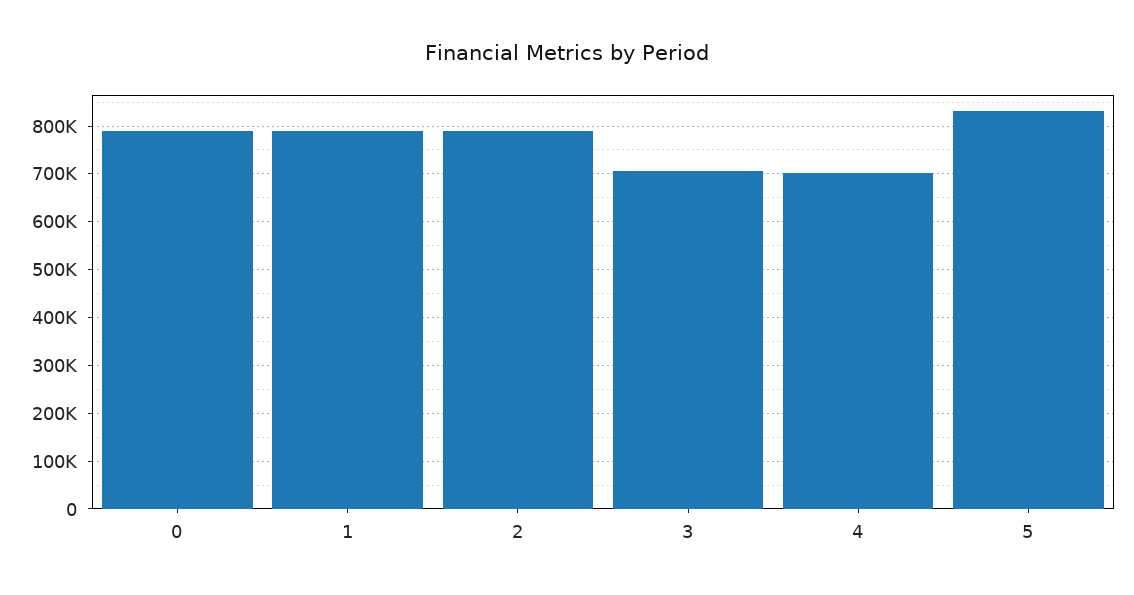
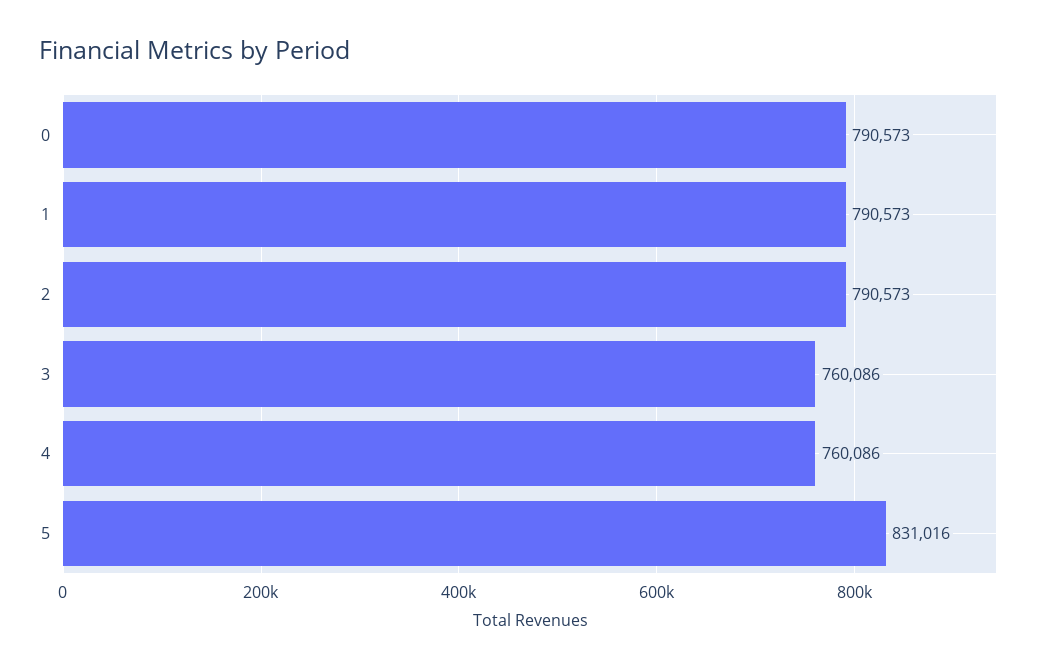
  {
    "0": 790573,
    "1": 790573,
    "2": 790573,
-   "3": 700000,
+   "3": 760086,
-   "4": 700000,
+   "4": 760086,
    "5": 831016
  }

